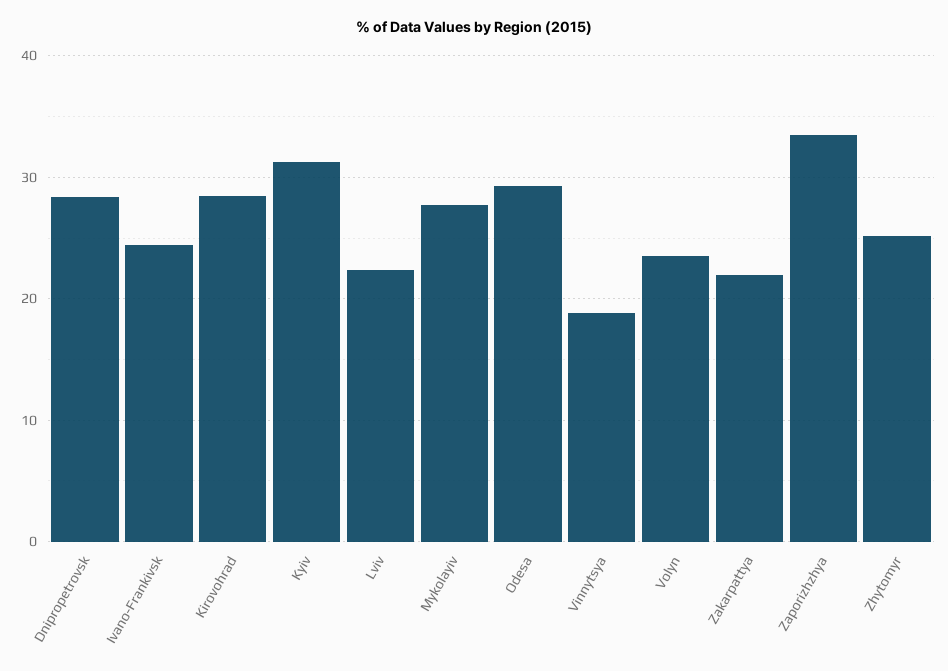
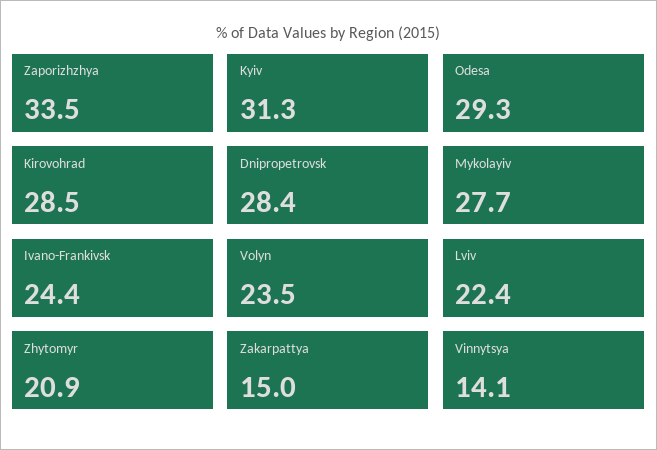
  {
    "Dnipropetrovsk": 28.4,
    "Ivano-Frankivsk": 24.4,
    "Kirovohrad": 28.5,
    "Kyiv": 31.3,
    "Lviv": 22.4,
    "Mykolayiv": 27.7,
    "Odesa": 29.3,
-   "Vinnytsya": 19,
+   "Vinnytsya": 14.1,
    "Volyn": 23.5,
-   "Zakarpattya": 22,
+   "Zakarpattya": 15,
    "Zaporizhzhya": 33.5,
-   "Zhytomyr": 25
+   "Zhytomyr": 20.9
  }

